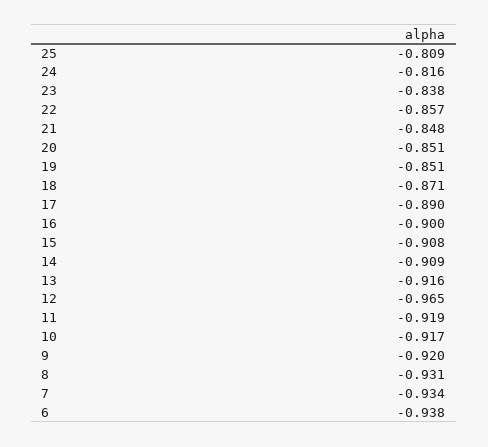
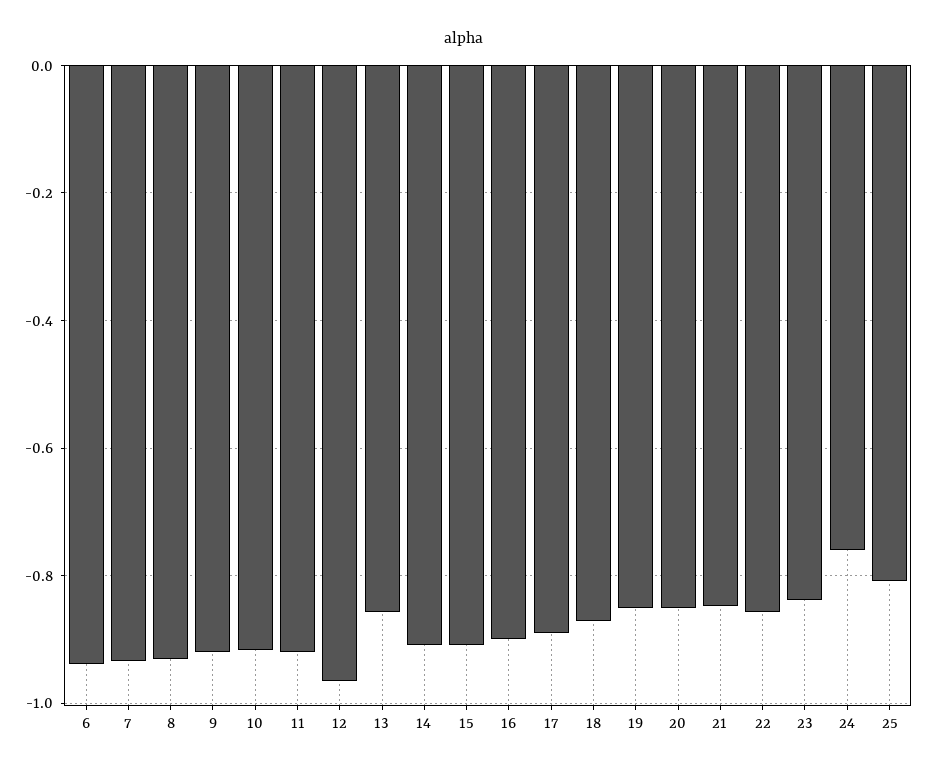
  {
    "25": -0.809,
-   "24": -0.816,
+   "24": -0.76,
    "23": -0.838,
    "22": -0.857,
    "21": -0.848,
    "20": -0.851,
    "19": -0.851,
    "18": -0.871,
    "17": -0.89,
    "16": -0.9,
    "15": -0.908,
    "14": -0.909,
-   "13": -0.916,
+   "13": -0.86,
    "12": -0.965,
    "11": -0.919,
    "10": -0.917,
    "9": -0.92,
    "8": -0.931,
    "7": -0.934,
    "6": -0.938
  }

